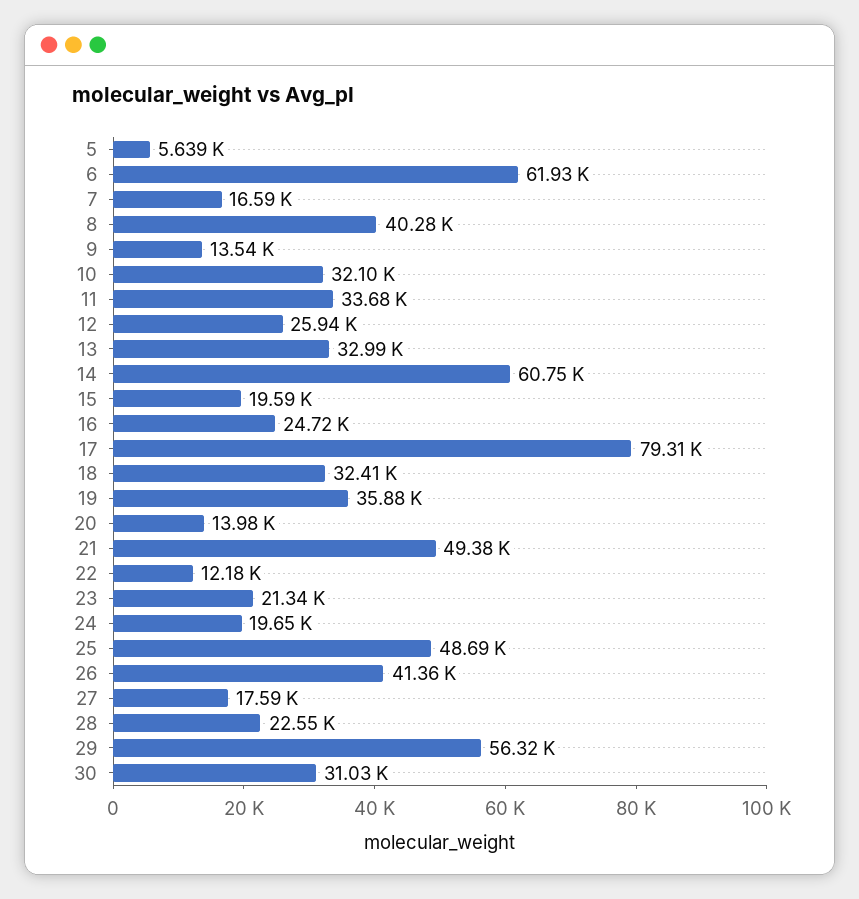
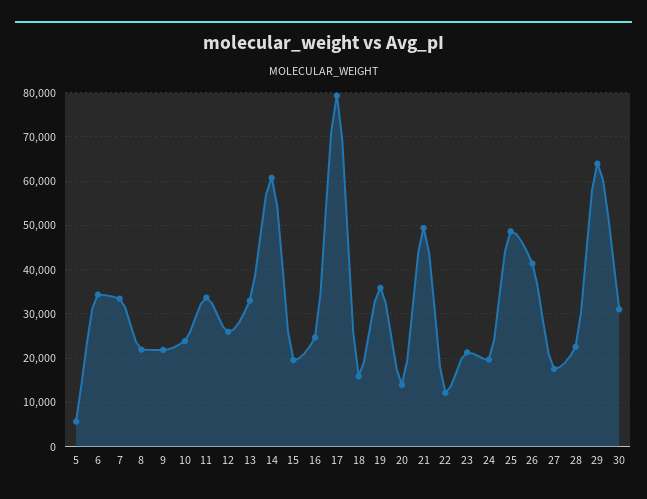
  {
    "5": 5639,
-   "6": 61930,
+   "6": 34000,
-   "7": 16590,
+   "7": 34000,
-   "8": 40280,
+   "8": 22000,
-   "9": 13540,
+   "9": 22000,
-   "10": 32100,
+   "10": 24000,
    "11": 33680,
    "12": 25940,
    "13": 32990,
    "14": 60750,
    "15": 19590,
    "16": 24720,
    "17": 79310,
-   "18": 32410,
+   "18": 16000,
    "19": 35880,
    "20": 13980,
    "21": 49380,
    "22": 12180,
    "23": 21340,
    "24": 19650,
    "25": 48690,
    "26": 41360,
    "27": 17590,
    "28": 22550,
-   "29": 56320,
+   "29": 64000,
    "30": 31030
  }

